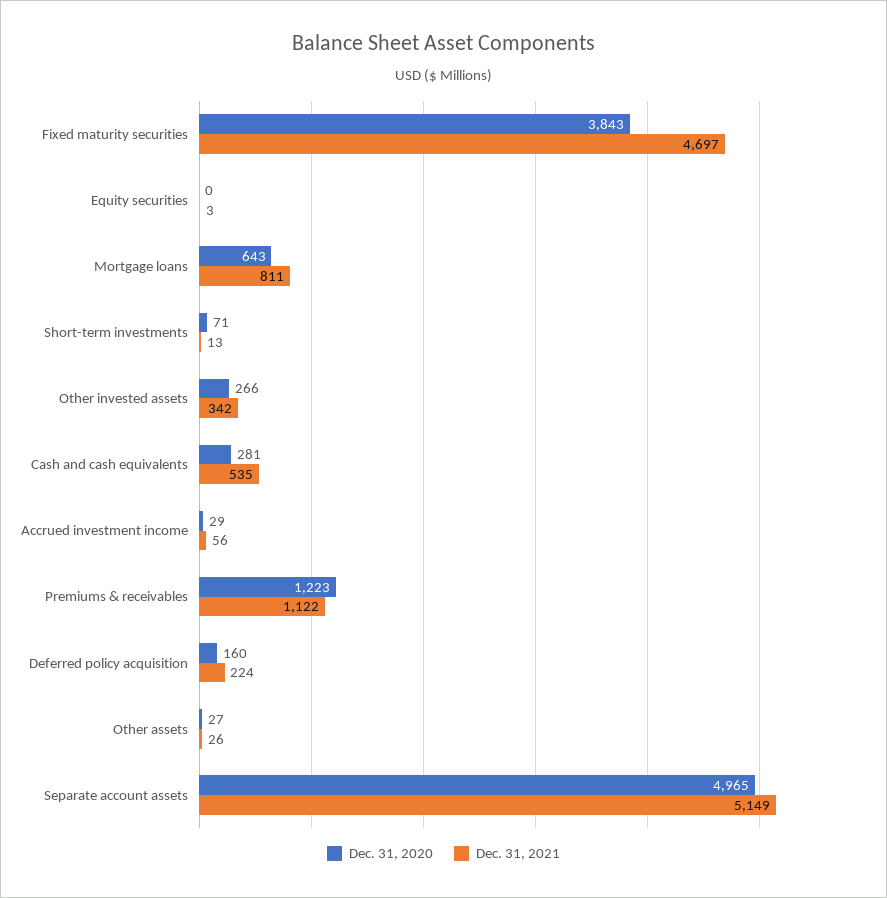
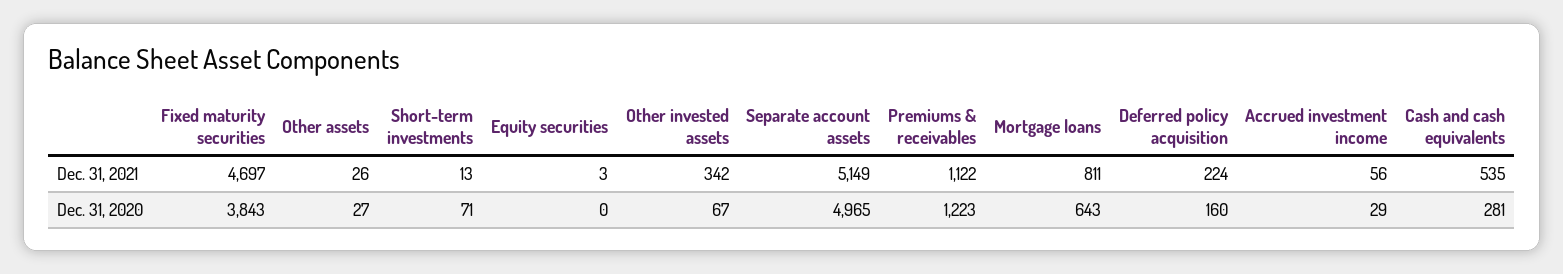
  {
    "Dec. 31, 2020": {
      "Fixed maturity securities": 3843,
      "Equity securities": 0,
      "Mortgage loans": 643,
      "Short-term investments": 71,
-     "Other invested assets": 266,
+     "Other invested assets": 67,
      "Cash and cash equivalents": 281,
      "Accrued investment income": 29,
      "Premiums & receivables": 1223,
      "Deferred policy acquisition": 160,
      "Other assets": 27,
      "Separate account assets": 4965
    },
    "Dec. 31, 2021": {
      "Fixed maturity securities": 4697,
      "Equity securities": 3,
      "Mortgage loans": 811,
      "Short-term investments": 13,
      "Other invested assets": 342,
      "Cash and cash equivalents": 535,
      "Accrued investment income": 56,
      "Premiums & receivables": 1122,
      "Deferred policy acquisition": 224,
      "Other assets": 26,
      "Separate account assets": 5149
    }
  }

